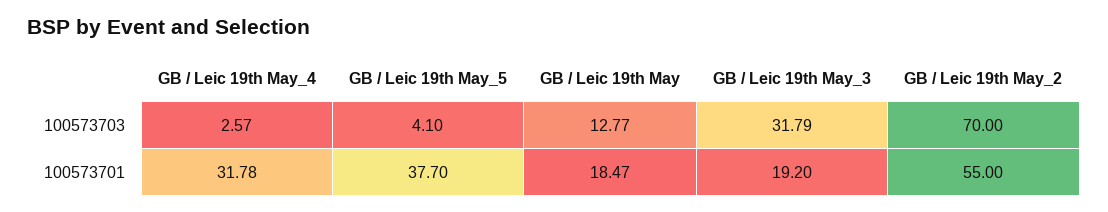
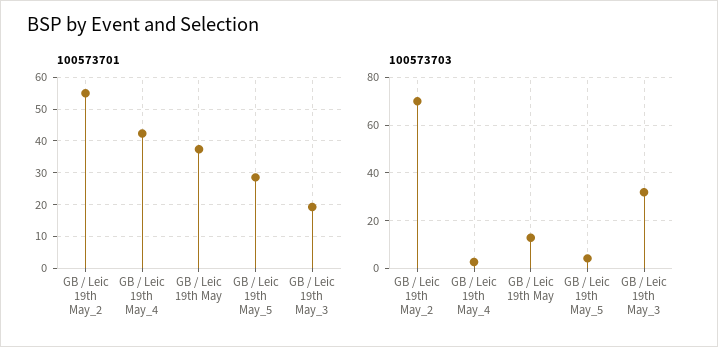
  {
    "100573703": {
      "GB / Leic 19th May_4": 2.57,
      "GB / Leic 19th May_5": 4.1,
      "GB / Leic 19th May": 12.77,
      "GB / Leic 19th May_3": 31.79,
      "GB / Leic 19th May_2": 70
    },
    "100573701": {
-     "GB / Leic 19th May_4": 31.78,
+     "GB / Leic 19th May_4": 42,
-     "GB / Leic 19th May_5": 37.7,
+     "GB / Leic 19th May_5": 28,
-     "GB / Leic 19th May": 18.47,
+     "GB / Leic 19th May": 38,
      "GB / Leic 19th May_3": 19.2,
      "GB / Leic 19th May_2": 55
    }
  }

